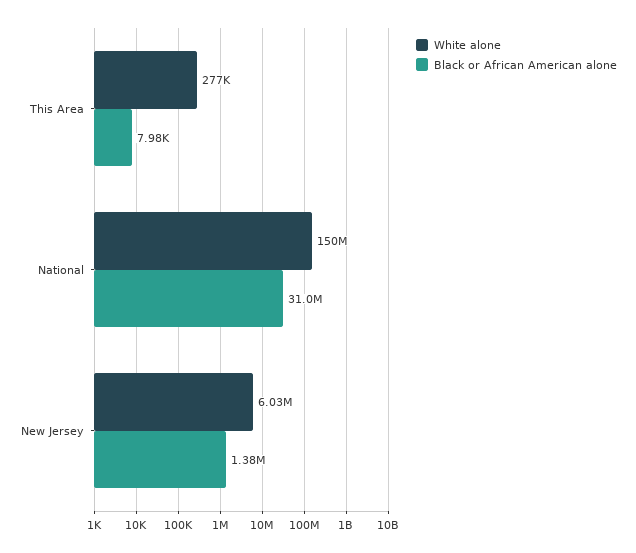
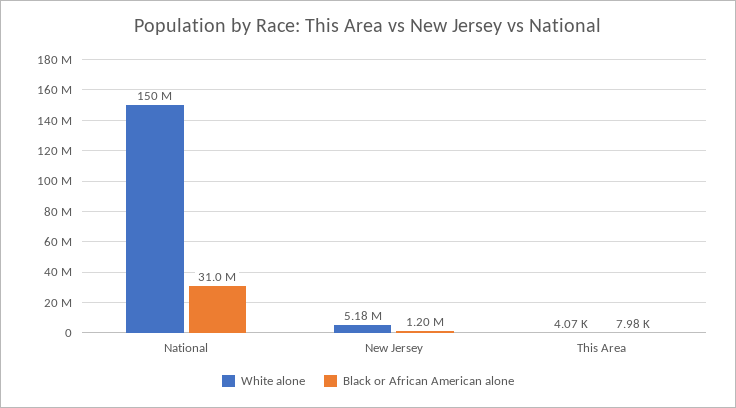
  {
    "White alone": {
-     "This Area": 277000,
+     "This Area": 4070,
      "National": 150000000,
-     "New Jersey": 6030000
+     "New Jersey": 5180000
    },
    "Black or African American alone": {
      "This Area": 7980,
      "National": 31000000,
-     "New Jersey": 1380000
+     "New Jersey": 1200000
    }
  }

